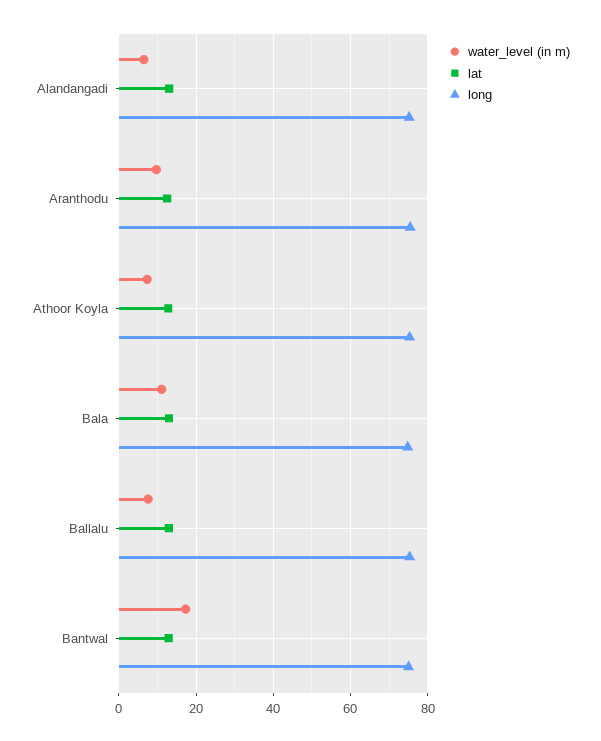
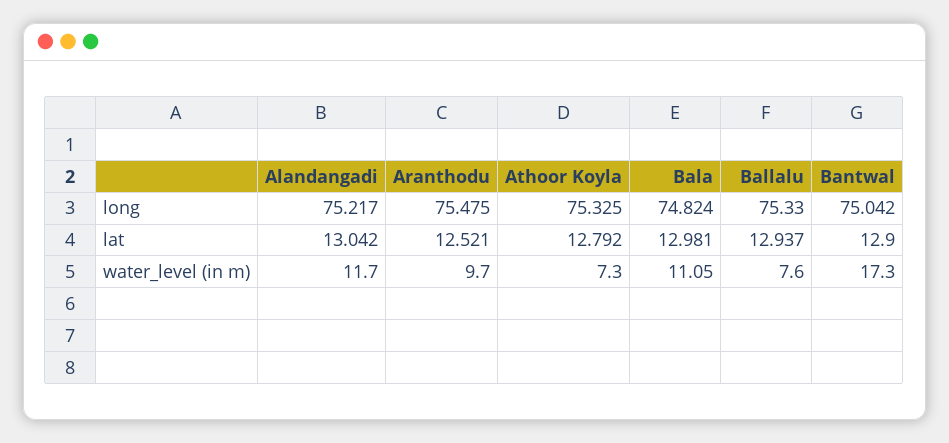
  {
    "water_level (in m)": {
-     "Alandangadi": 6,
+     "Alandangadi": 11.7,
      "Aranthodu": 9.7,
      "Athoor Koyla": 7.3,
      "Bala": 11.05,
      "Ballalu": 7.6,
      "Bantwal": 17.3
    },
    "lat": {
      "Alandangadi": 13.042,
      "Aranthodu": 12.521,
      "Athoor Koyla": 12.792,
      "Bala": 12.981,
      "Ballalu": 12.937,
      "Bantwal": 12.9
    },
    "long": {
      "Alandangadi": 75.217,
      "Aranthodu": 75.475,
      "Athoor Koyla": 75.325,
      "Bala": 74.824,
      "Ballalu": 75.33,
      "Bantwal": 75.042
    }
  }

